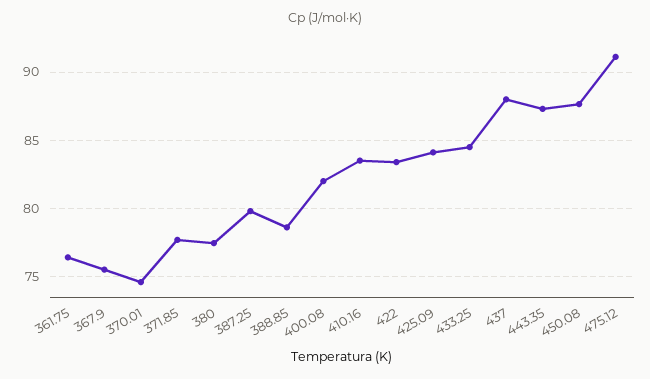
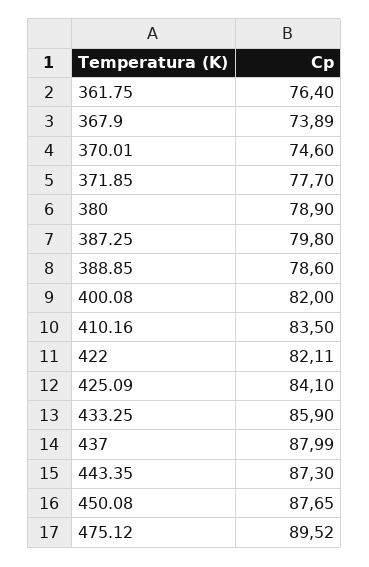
  {
    "361.75": 76.4,
-   "367.9": 75.5,
+   "367.9": 73.89,
    "370.01": 74.6,
    "371.85": 77.7,
-   "380": 77.5,
+   "380": 78.9,
    "387.25": 79.8,
    "388.85": 78.6,
    "400.08": 82,
    "410.16": 83.5,
-   "422": 83.5,
+   "422": 82.11,
    "425.09": 84.1,
-   "433.25": 84.5,
+   "433.25": 85.9,
    "437": 87.99,
    "443.35": 87.3,
    "450.08": 87.65,
-   "475.12": 91
+   "475.12": 89.52
  }

